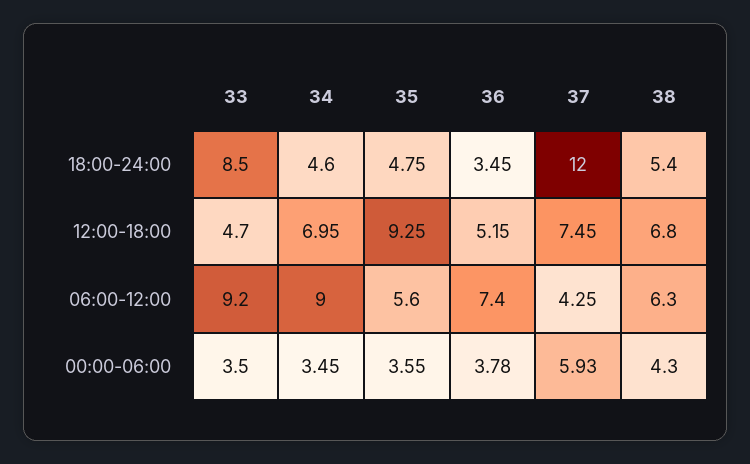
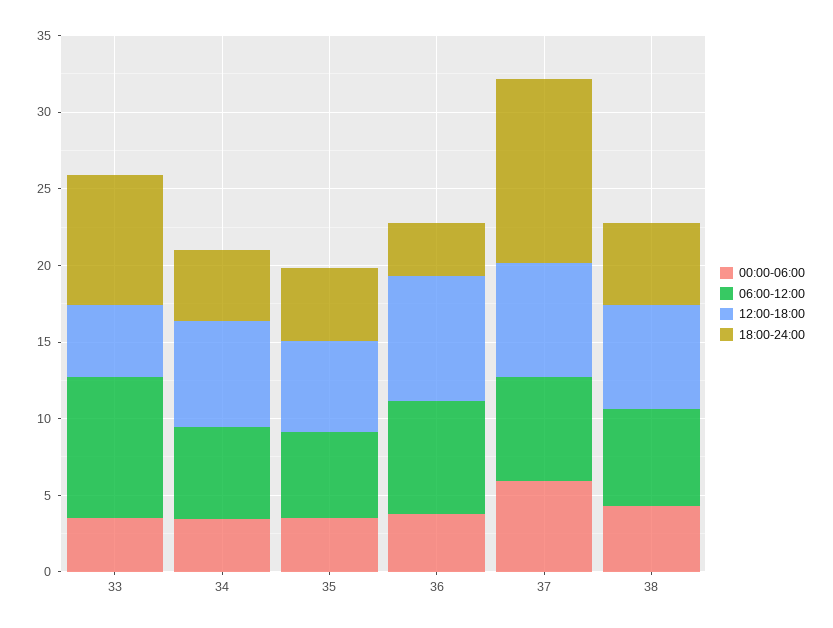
  {
    "18:00-24:00": {
      "33": 8.5,
      "34": 4.6,
      "35": 4.75,
      "36": 3.45,
      "37": 12,
      "38": 5.4
    },
    "12:00-18:00": {
      "33": 4.7,
      "34": 6.95,
-     "35": 9.25,
+     "35": 6,
-     "36": 5.15,
+     "36": 8,
      "37": 7.45,
      "38": 6.8
    },
    "06:00-12:00": {
      "33": 9.2,
-     "34": 9,
+     "34": 6,
      "35": 5.6,
      "36": 7.4,
-     "37": 4.25,
+     "37": 7,
      "38": 6.3
    },
    "00:00-06:00": {
      "33": 3.5,
      "34": 3.45,
      "35": 3.55,
      "36": 3.78,
      "37": 5.93,
      "38": 4.3
    }
  }

